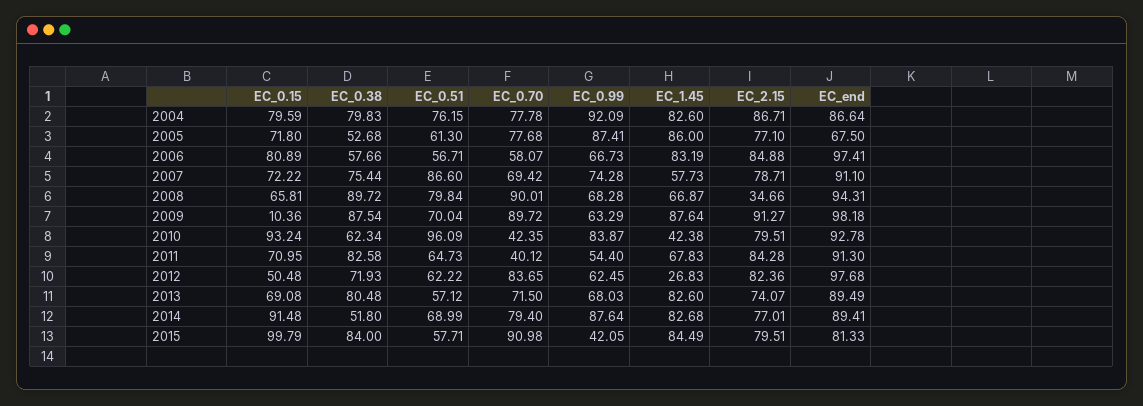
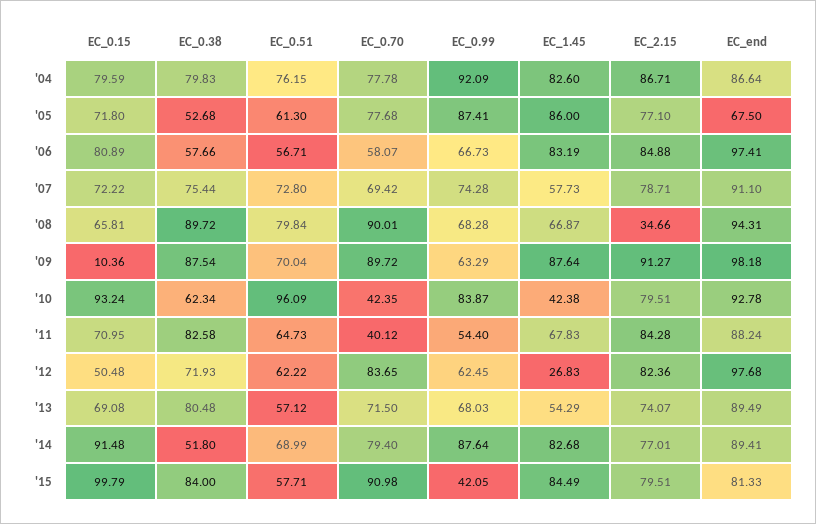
  {
    "EC_0.15": {
      "2004": 79.59,
      "2005": 71.8,
      "2006": 80.89,
      "2007": 72.22,
      "2008": 65.81,
      "2009": 10.36,
      "2010": 93.24,
      "2011": 70.95,
      "2012": 50.48,
      "2013": 69.08,
      "2014": 91.48,
      "2015": 99.79
    },
    "EC_0.38": {
      "2004": 79.83,
      "2005": 52.68,
      "2006": 57.66,
      "2007": 75.44,
      "2008": 89.72,
      "2009": 87.54,
      "2010": 62.34,
      "2011": 82.58,
      "2012": 71.93,
      "2013": 80.48,
      "2014": 51.8,
      "2015": 84
    },
    "EC_0.51": {
      "2004": 76.15,
      "2005": 61.3,
      "2006": 56.71,
-     "2007": 86.6,
+     "2007": 72.8,
      "2008": 79.84,
      "2009": 70.04,
      "2010": 96.09,
      "2011": 64.73,
      "2012": 62.22,
      "2013": 57.12,
      "2014": 68.99,
      "2015": 57.71
    },
    "EC_0.70": {
      "2004": 77.78,
      "2005": 77.68,
      "2006": 58.07,
      "2007": 69.42,
      "2008": 90.01,
      "2009": 89.72,
      "2010": 42.35,
      "2011": 40.12,
      "2012": 83.65,
      "2013": 71.5,
      "2014": 79.4,
      "2015": 90.98
    },
    "EC_0.99": {
      "2004": 92.09,
      "2005": 87.41,
      "2006": 66.73,
      "2007": 74.28,
      "2008": 68.28,
      "2009": 63.29,
      "2010": 83.87,
      "2011": 54.4,
      "2012": 62.45,
      "2013": 68.03,
      "2014": 87.64,
      "2015": 42.05
    },
    "EC_1.45": {
      "2004": 82.6,
      "2005": 86,
      "2006": 83.19,
      "2007": 57.73,
      "2008": 66.87,
      "2009": 87.64,
      "2010": 42.38,
      "2011": 67.83,
      "2012": 26.83,
-     "2013": 82.6,
+     "2013": 54.29,
      "2014": 82.68,
      "2015": 84.49
    },
    "EC_2.15": {
      "2004": 86.71,
      "2005": 77.1,
      "2006": 84.88,
      "2007": 78.71,
      "2008": 34.66,
      "2009": 91.27,
      "2010": 79.51,
      "2011": 84.28,
      "2012": 82.36,
      "2013": 74.07,
      "2014": 77.01,
      "2015": 79.51
    },
    "EC_end": {
      "2004": 86.64,
      "2005": 67.5,
      "2006": 97.41,
      "2007": 91.1,
      "2008": 94.31,
      "2009": 98.18,
      "2010": 92.78,
-     "2011": 91.3,
+     "2011": 88.24,
      "2012": 97.68,
      "2013": 89.49,
      "2014": 89.41,
      "2015": 81.33
    }
  }

